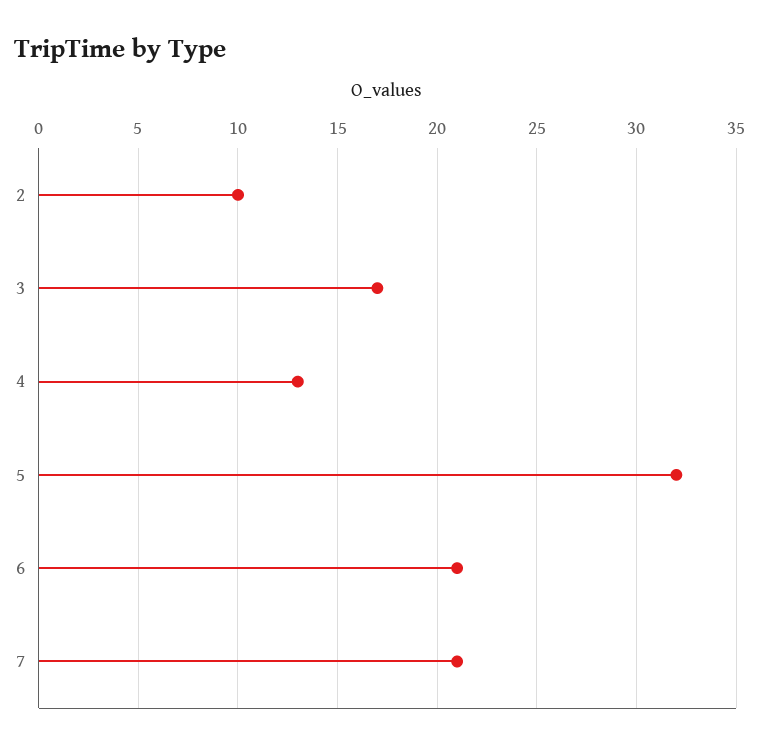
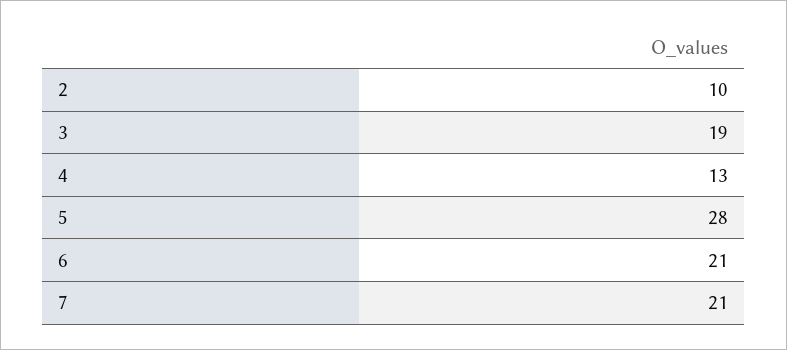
  {
    "2": 10,
-   "3": 17,
+   "3": 19,
    "4": 13,
-   "5": 32,
+   "5": 28,
    "6": 21,
    "7": 21
  }

